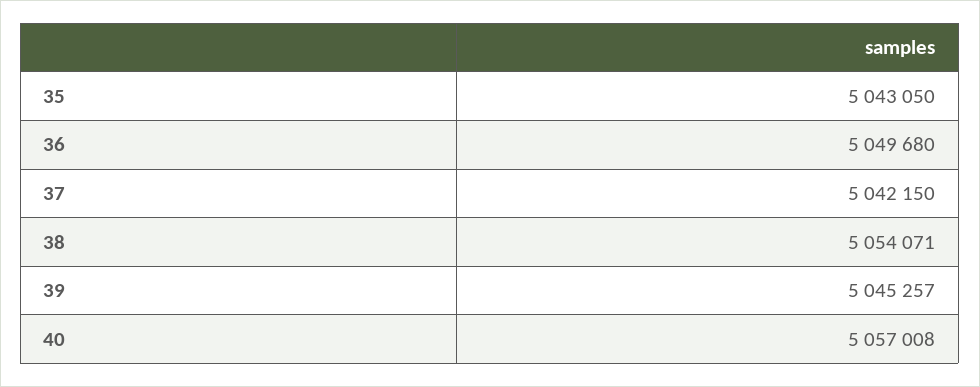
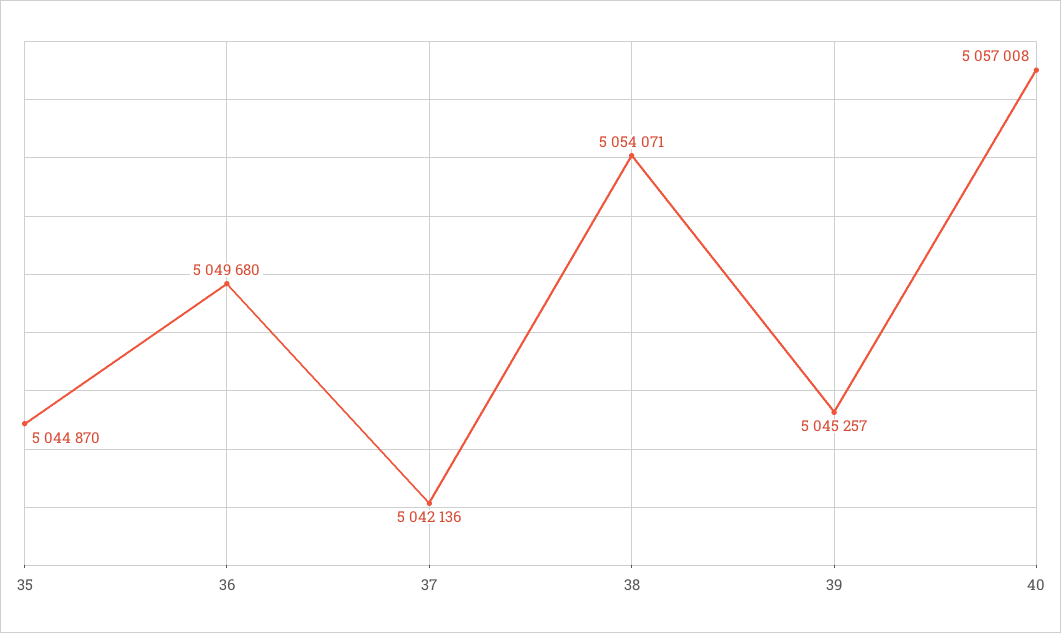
  {
-   "35": 5043050,
+   "35": 5044870,
    "36": 5049680,
-   "37": 5042150,
+   "37": 5042136,
    "38": 5054071,
    "39": 5045257,
    "40": 5057008
  }

